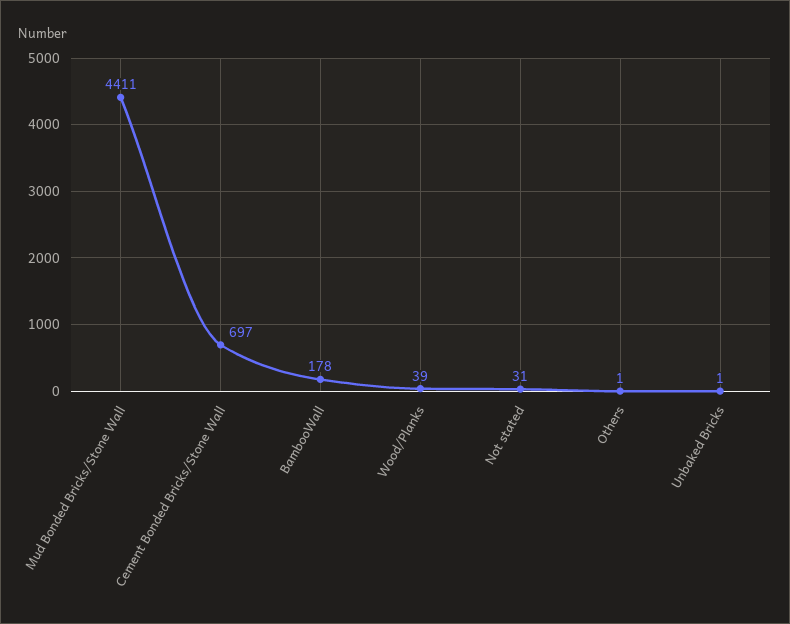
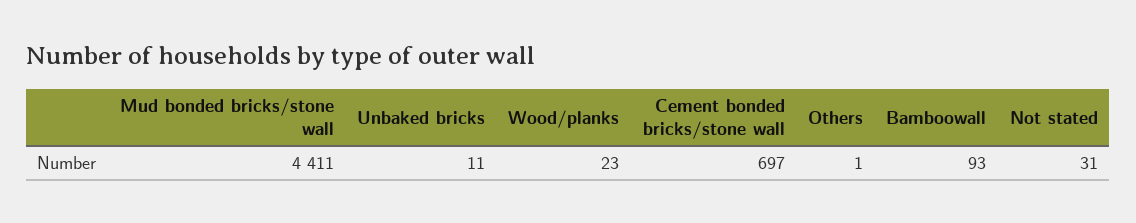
  {
    "Mud Bonded Bricks/Stone Wall": 4411,
    "Cement Bonded Bricks/Stone Wall": 697,
-   "BambooWall": 178,
+   "BambooWall": 93,
-   "Wood/Planks": 39,
+   "Wood/Planks": 23,
    "Not stated": 31,
    "Others": 1,
-   "Unbaked Bricks": 1
+   "Unbaked Bricks": 11
  }

